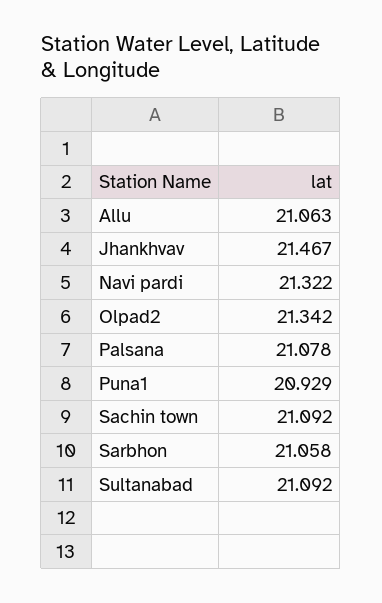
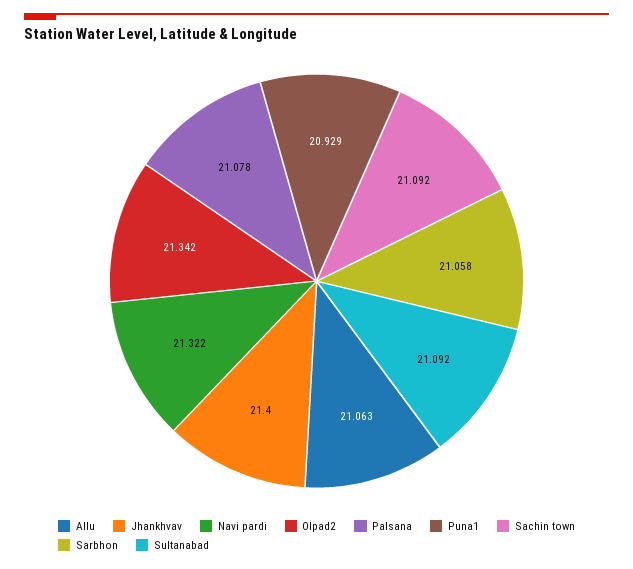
  {
    "Allu": 21.063,
-   "Jhankhvav": 21.467,
+   "Jhankhvav": 21.4,
    "Navi pardi": 21.322,
    "Olpad2": 21.342,
    "Palsana": 21.078,
    "Puna1": 20.929,
    "Sachin town": 21.092,
    "Sarbhon": 21.058,
    "Sultanabad": 21.092
  }

